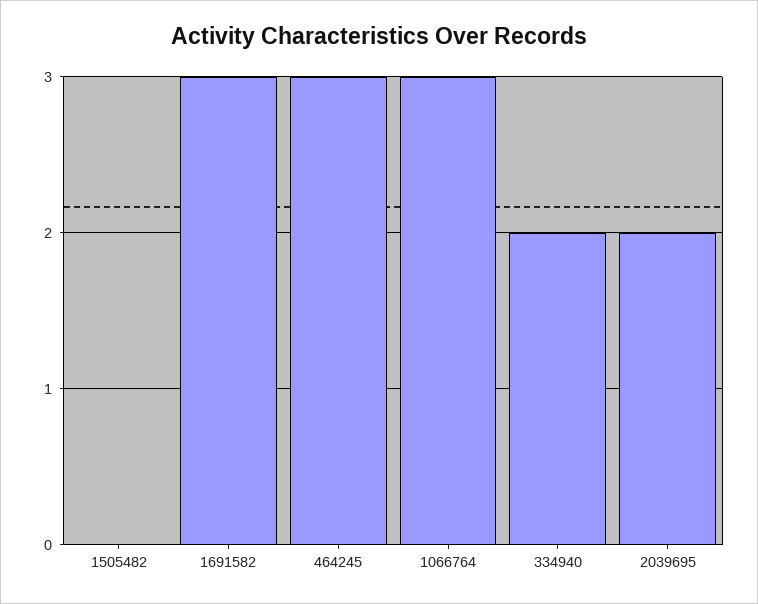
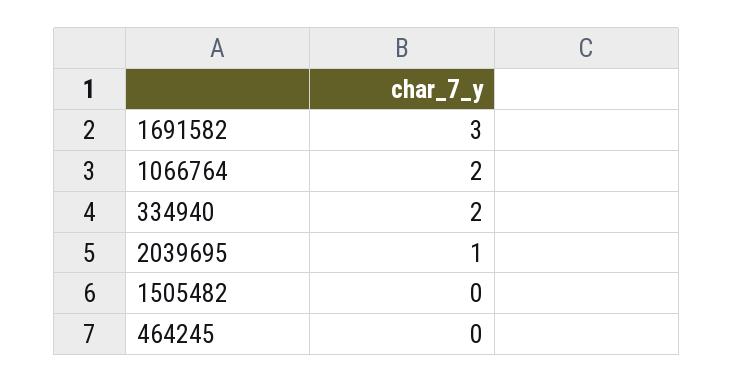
  {
    "1505482": 0,
    "1691582": 3,
-   "464245": 3,
+   "464245": 0,
-   "1066764": 3,
+   "1066764": 2,
    "334940": 2,
-   "2039695": 2
+   "2039695": 1
  }

